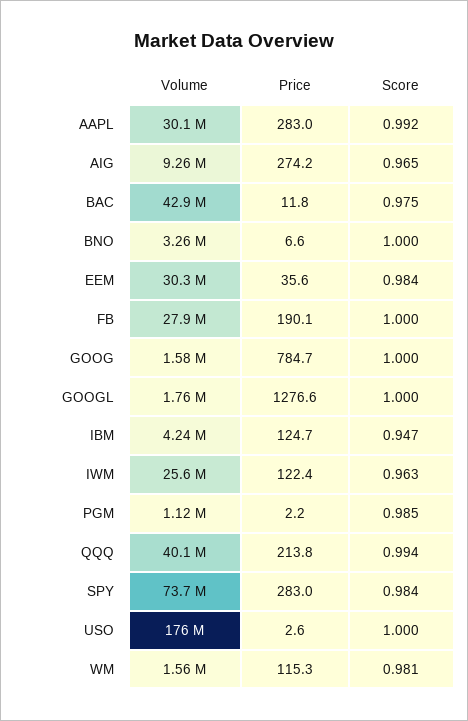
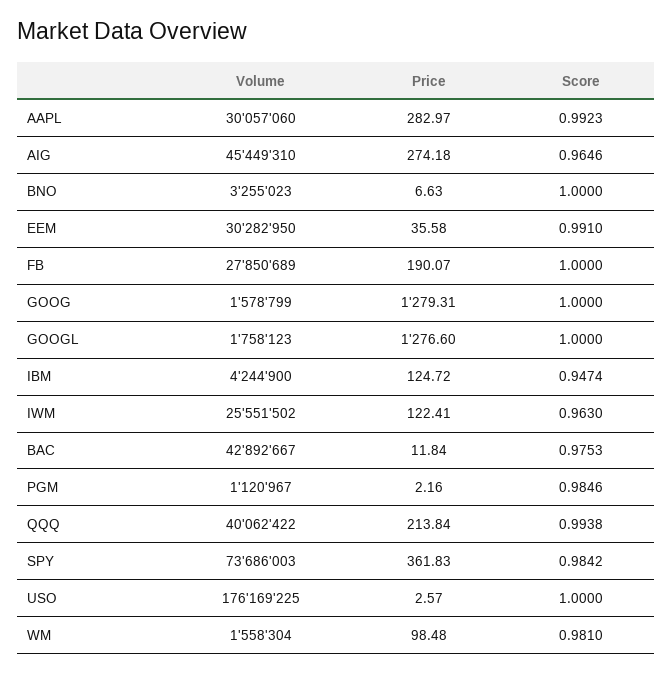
  {
    "Volume": {
      "AAPL": 30057060,
-     "AIG": 9260000,
+     "AIG": 45449310,
      "BAC": 42892667,
      "BNO": 3255023,
      "EEM": 30282950,
      "FB": 27850689,
      "GOOG": 1578799,
      "GOOGL": 1758123,
      "IBM": 4244900,
      "IWM": 25551502,
      "PGM": 1120967,
      "QQQ": 40062422,
      "SPY": 73686003,
      "USO": 176169225,
      "WM": 1558304
    },
    "Price": {
      "AAPL": 282.97,
      "AIG": 274.18,
      "BAC": 11.84,
      "BNO": 6.63,
      "EEM": 35.58,
      "FB": 190.07,
-     "GOOG": 784.7,
+     "GOOG": 1279.31,
      "GOOGL": 1276.6,
      "IBM": 124.72,
      "IWM": 122.41,
      "PGM": 2.16,
      "QQQ": 213.84,
-     "SPY": 283,
+     "SPY": 361.83,
      "USO": 2.57,
-     "WM": 115.3
+     "WM": 98.48
    },
    "Score": {
      "AAPL": 0.9923,
      "AIG": 0.9646,
      "BAC": 0.9753,
      "BNO": 1,
-     "EEM": 0.984,
+     "EEM": 0.991,
      "FB": 1,
      "GOOG": 1,
      "GOOGL": 1,
      "IBM": 0.9474,
      "IWM": 0.963,
      "PGM": 0.9846,
      "QQQ": 0.9938,
      "SPY": 0.9842,
      "USO": 1,
      "WM": 0.981
    }
  }

